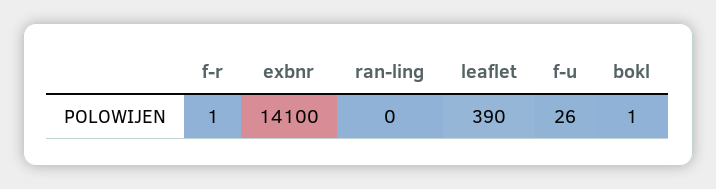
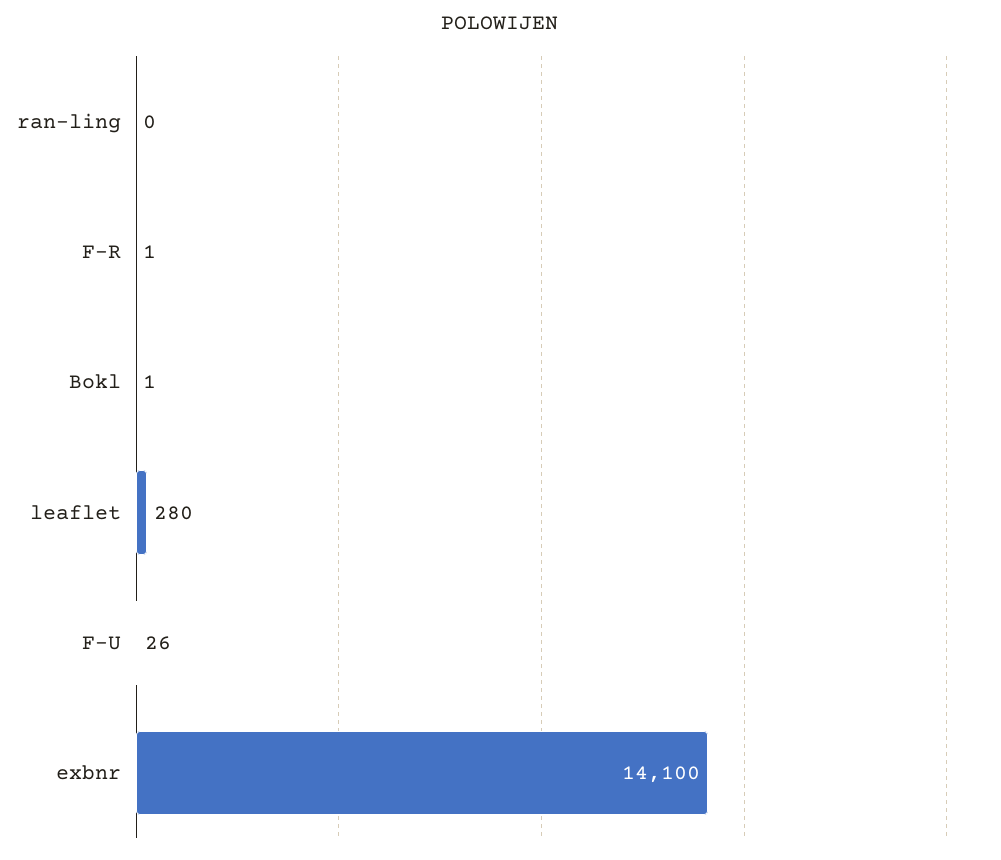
  {
    "f-r": 1,
    "exbnr": 14100,
    "ran-ling": 0,
-   "leaflet": 390,
+   "leaflet": 280,
    "f-u": 26,
    "bokl": 1
  }

